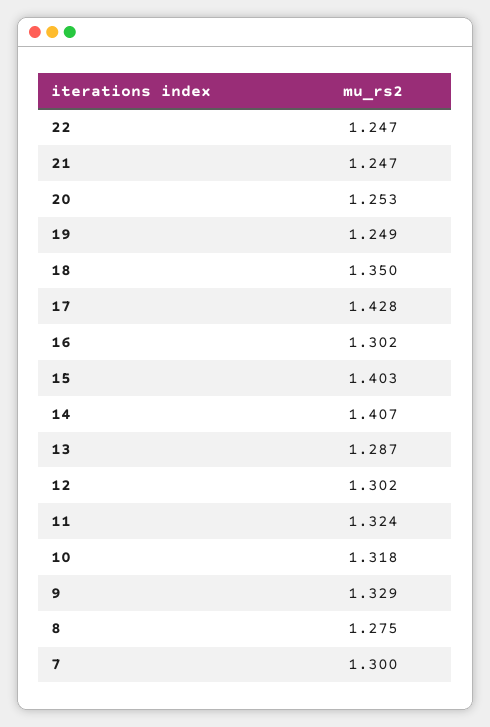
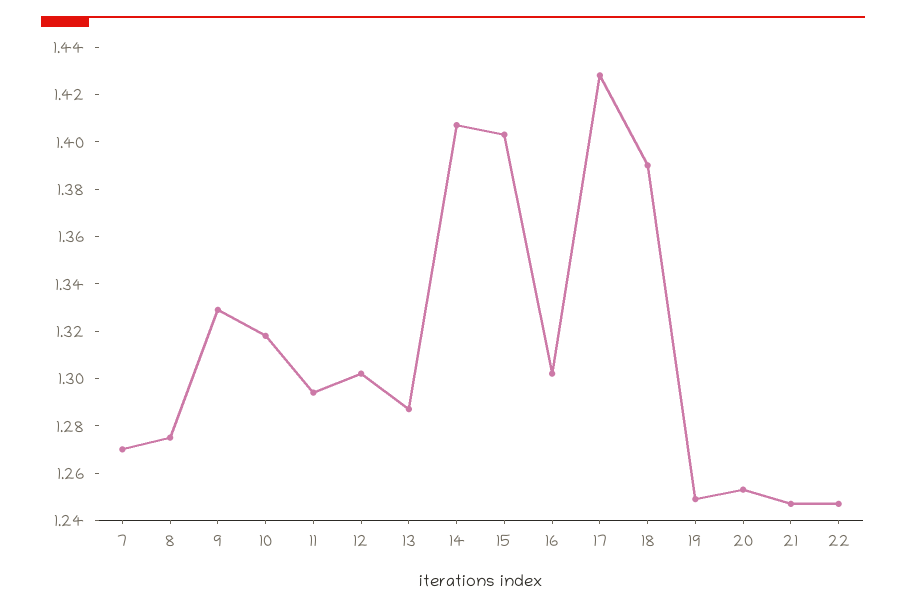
  {
    "22": 1.247,
    "21": 1.247,
    "20": 1.253,
    "19": 1.249,
-   "18": 1.35,
+   "18": 1.39,
    "17": 1.428,
    "16": 1.302,
    "15": 1.403,
    "14": 1.407,
    "13": 1.287,
    "12": 1.302,
-   "11": 1.324,
+   "11": 1.295,
    "10": 1.318,
    "9": 1.329,
    "8": 1.275,
-   "7": 1.3
+   "7": 1.27
  }

